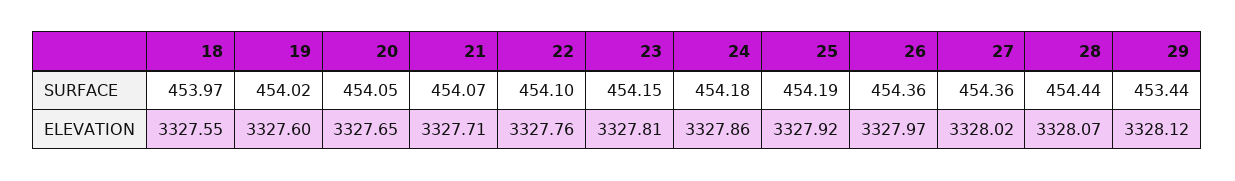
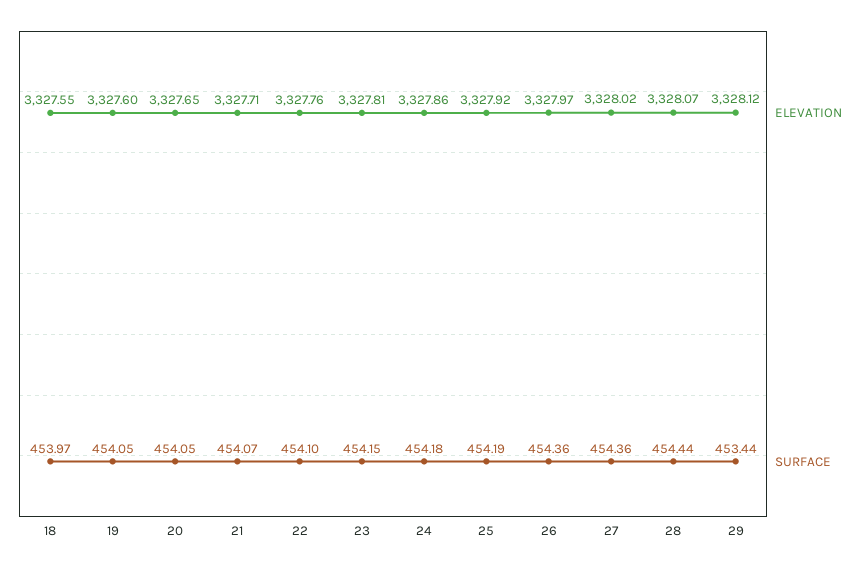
  {
    "SURFACE": {
      "18": 453.97,
-     "19": 454.02,
+     "19": 454.05,
      "20": 454.05,
      "21": 454.07,
      "22": 454.1,
      "23": 454.15,
      "24": 454.18,
      "25": 454.19,
      "26": 454.36,
      "27": 454.36,
      "28": 454.44,
      "29": 453.44
    },
    "ELEVATION": {
      "18": 3327.55,
      "19": 3327.6,
      "20": 3327.65,
      "21": 3327.71,
      "22": 3327.76,
      "23": 3327.81,
      "24": 3327.86,
      "25": 3327.92,
      "26": 3327.97,
      "27": 3328.02,
      "28": 3328.07,
      "29": 3328.12
    }
  }

